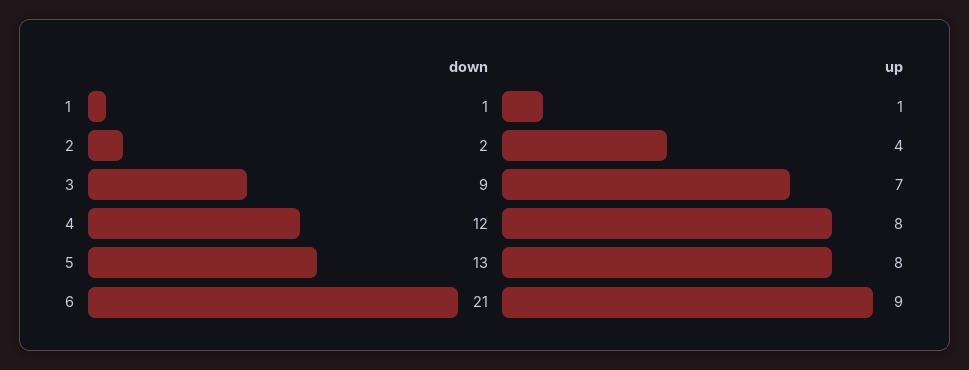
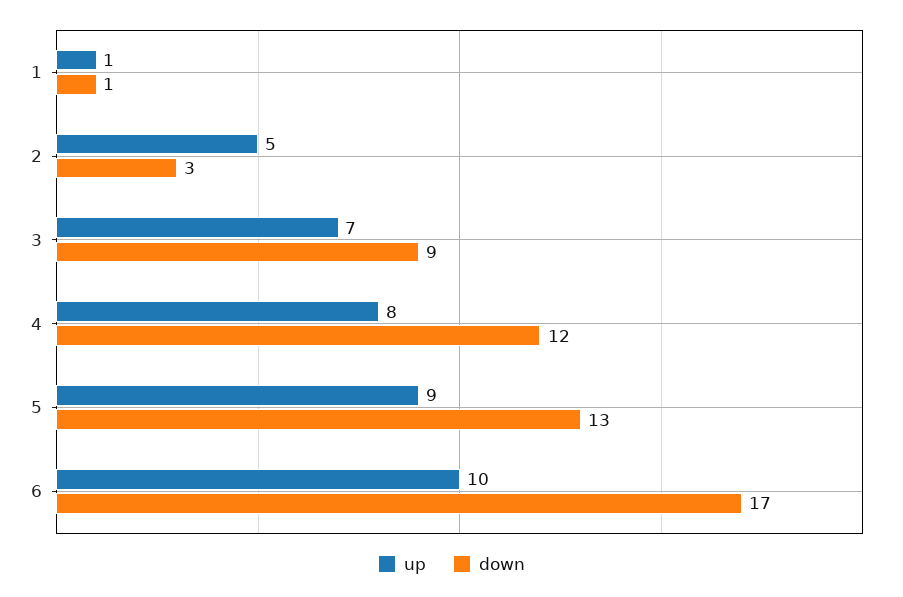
  {
    "down": {
      "1": 1,
-     "2": 2,
+     "2": 3,
      "3": 9,
      "4": 12,
      "5": 13,
-     "6": 21
+     "6": 17
    },
    "up": {
      "1": 1,
-     "2": 4,
+     "2": 5,
      "3": 7,
      "4": 8,
-     "5": 8,
+     "5": 9,
-     "6": 9
+     "6": 10
    }
  }

